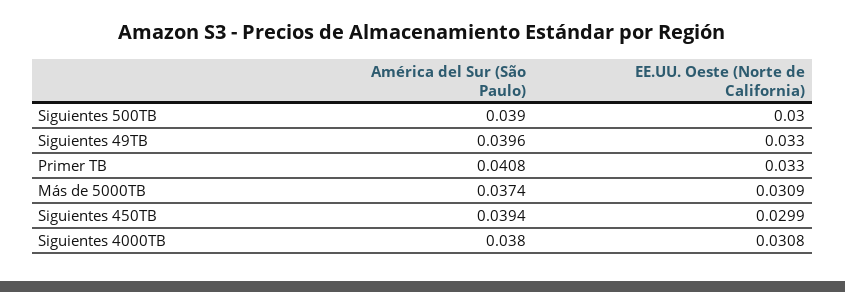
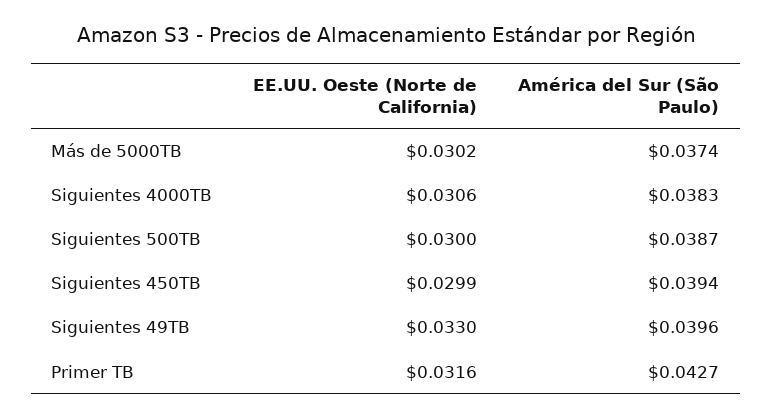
  {
    "América del Sur (São Paulo)": {
-     "Siguientes 500TB": 0.039,
+     "Siguientes 500TB": 0.0387,
      "Siguientes 49TB": 0.0396,
-     "Primer TB": 0.0408,
+     "Primer TB": 0.0427,
      "Más de 5000TB": 0.0374,
      "Siguientes 450TB": 0.0394,
-     "Siguientes 4000TB": 0.038
+     "Siguientes 4000TB": 0.0383
    },
    "EE.UU. Oeste (Norte de California)": {
      "Siguientes 500TB": 0.03,
      "Siguientes 49TB": 0.033,
-     "Primer TB": 0.033,
+     "Primer TB": 0.0316,
-     "Más de 5000TB": 0.0309,
+     "Más de 5000TB": 0.0302,
      "Siguientes 450TB": 0.0299,
-     "Siguientes 4000TB": 0.0308
+     "Siguientes 4000TB": 0.0306
    }
  }

